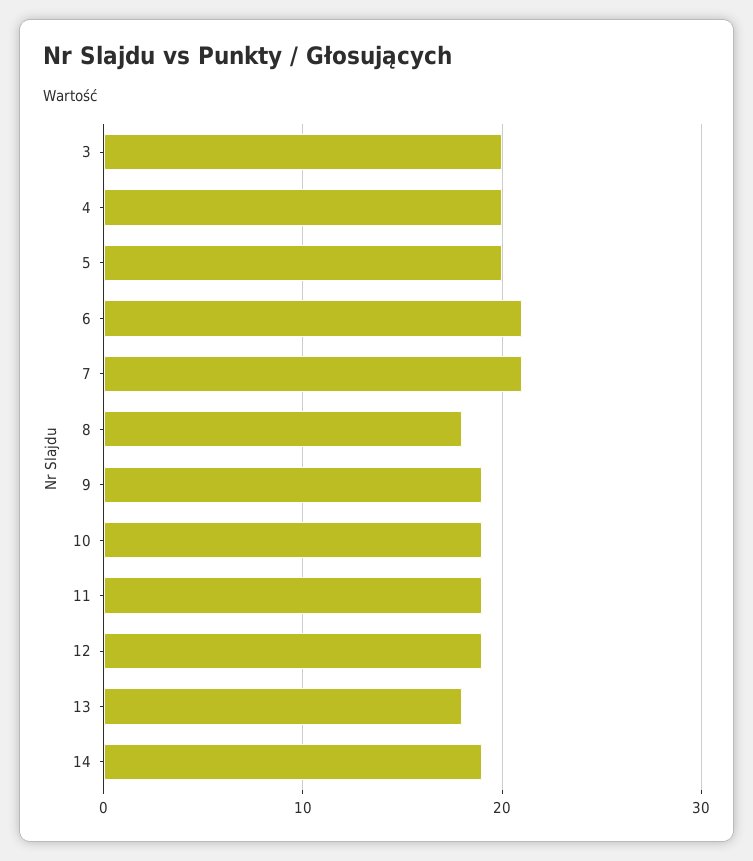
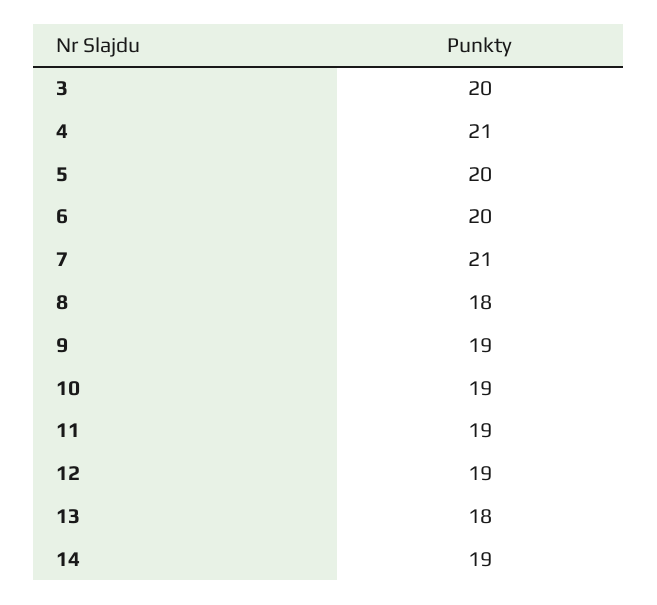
  {
    "3": 20,
-   "4": 20,
+   "4": 21,
    "5": 20,
-   "6": 21,
+   "6": 20,
    "7": 21,
    "8": 18,
    "9": 19,
    "10": 19,
    "11": 19,
    "12": 19,
    "13": 18,
    "14": 19
  }

